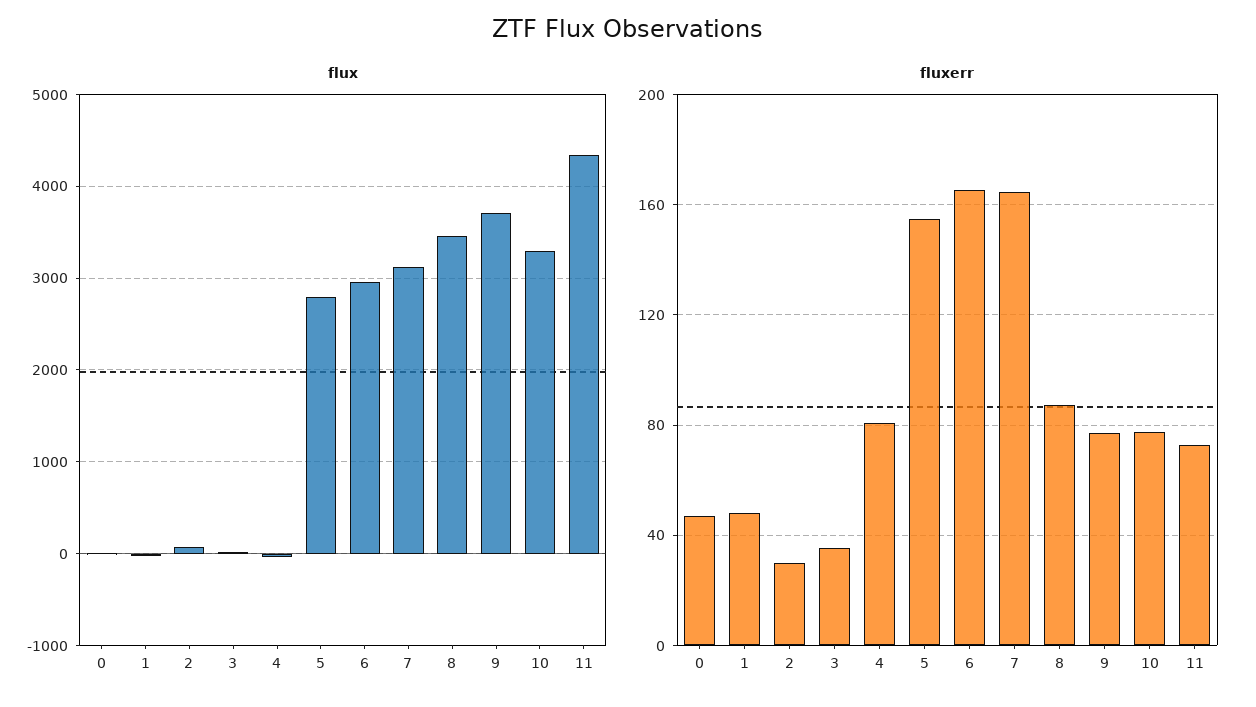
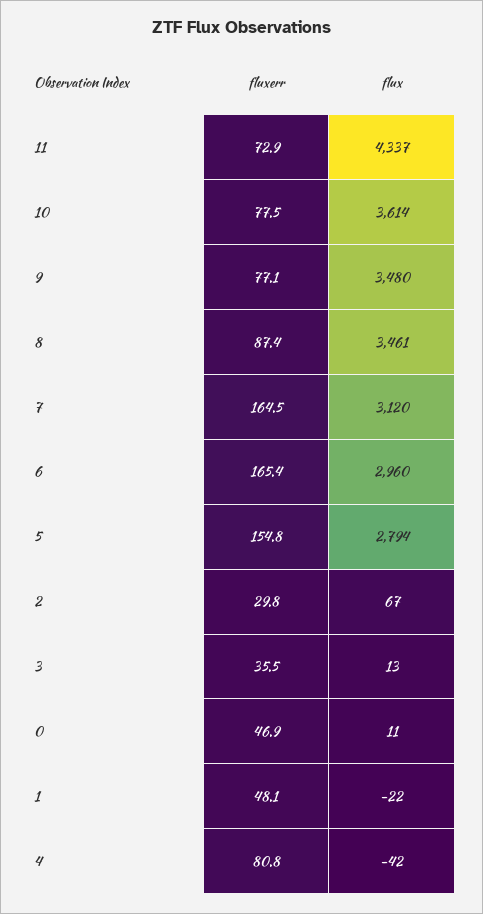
  {
    "flux": {
      "0": 11,
      "1": -22,
      "2": 67,
      "3": 13,
      "4": -42,
      "5": 2794,
      "6": 2960,
      "7": 3120,
      "8": 3461,
-     "9": 3700,
+     "9": 3480,
-     "10": 3300,
+     "10": 3614,
      "11": 4337
    },
    "fluxerr": {
      "0": 46.9,
      "1": 48.1,
      "2": 29.8,
      "3": 35.5,
      "4": 80.8,
      "5": 154.8,
      "6": 165.4,
      "7": 164.5,
      "8": 87.4,
      "9": 77.1,
      "10": 77.5,
      "11": 72.9
    }
  }

